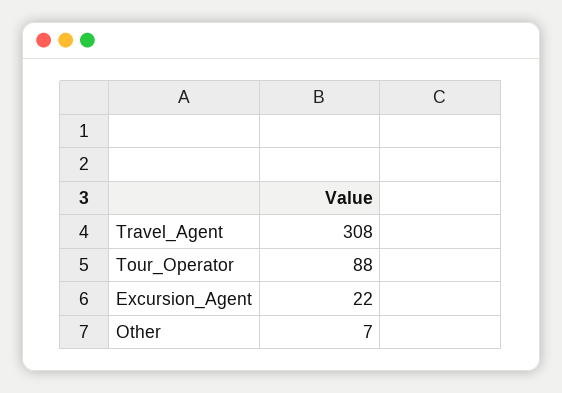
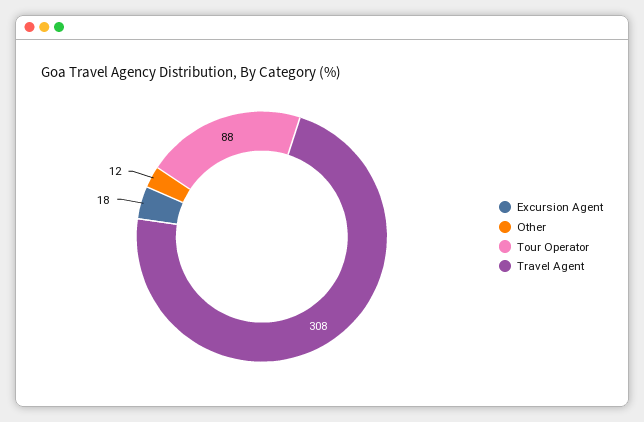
  {
    "Travel_Agent": 308,
    "Tour_Operator": 88,
-   "Excursion_Agent": 22,
+   "Excursion_Agent": 18,
-   "Other": 7
+   "Other": 12
  }

